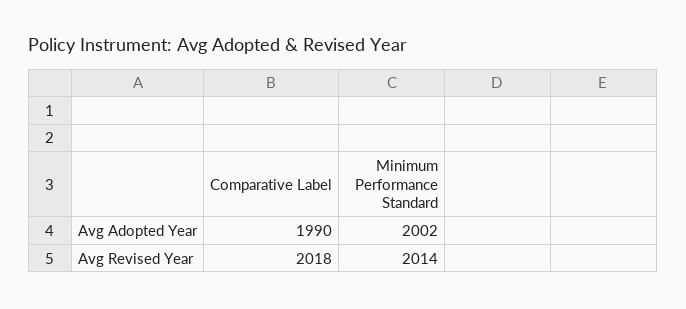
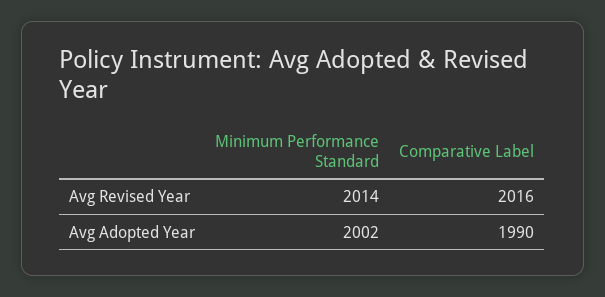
  {
    "Comparative Label": {
      "Avg Adopted Year": 1990,
-     "Avg Revised Year": 2018
+     "Avg Revised Year": 2016
    },
    "Minimum Performance Standard": {
      "Avg Adopted Year": 2002,
      "Avg Revised Year": 2014
    }
  }

